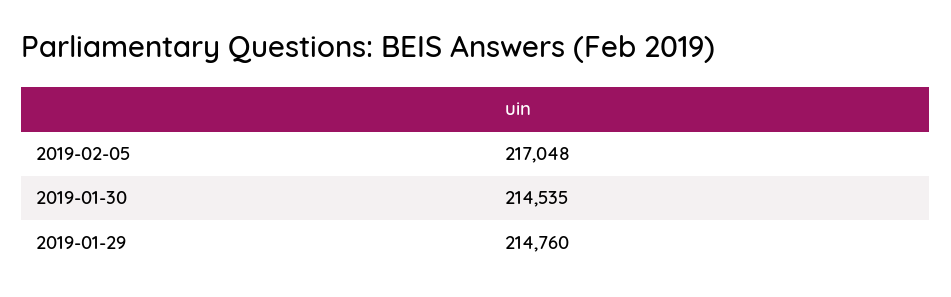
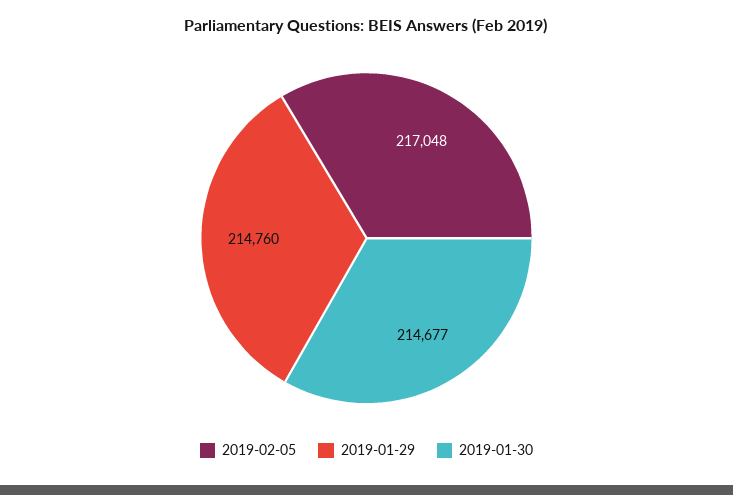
  {
    "2019-02-05": 217048,
-   "2019-01-30": 214535,
+   "2019-01-30": 214677,
    "2019-01-29": 214760
  }

